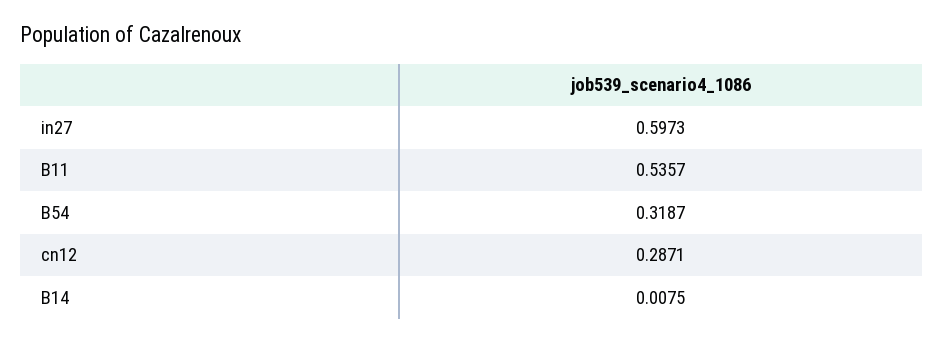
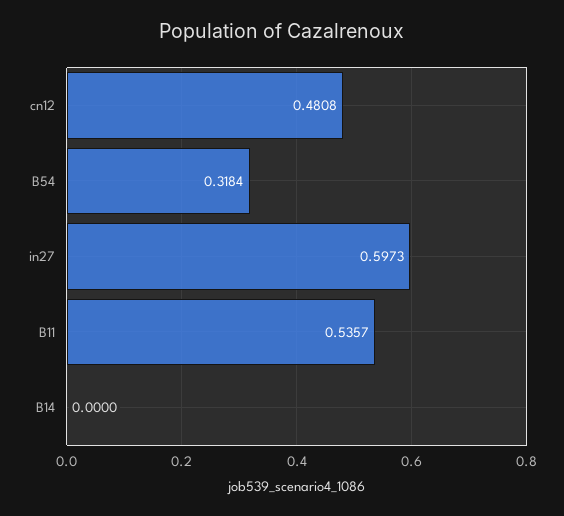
  {
    "in27": 0.5973,
    "B11": 0.5357,
-   "B54": 0.3187,
+   "B54": 0.3184,
-   "cn12": 0.2871,
+   "cn12": 0.4808,
-   "B14": 0.0075
+   "B14": 0
  }

